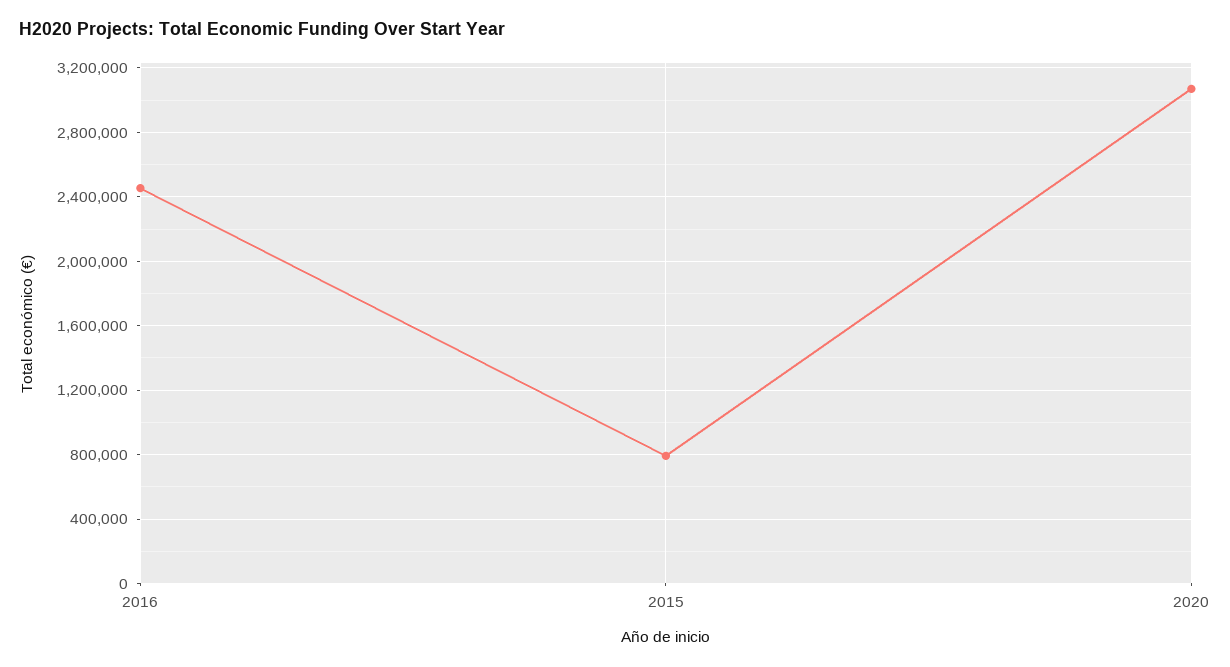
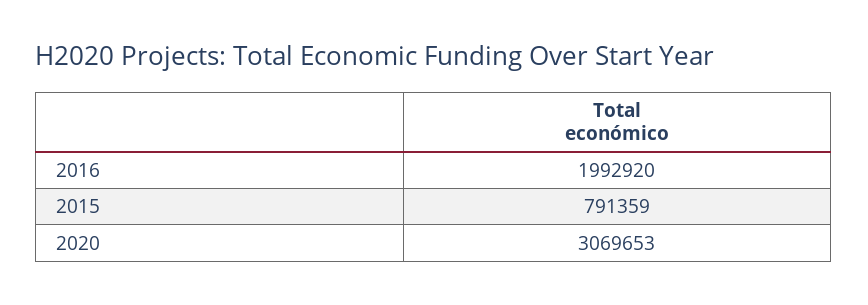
  {
-   "2016": 2450000,
+   "2016": 1992920,
    "2015": 791359,
    "2020": 3069653
  }

